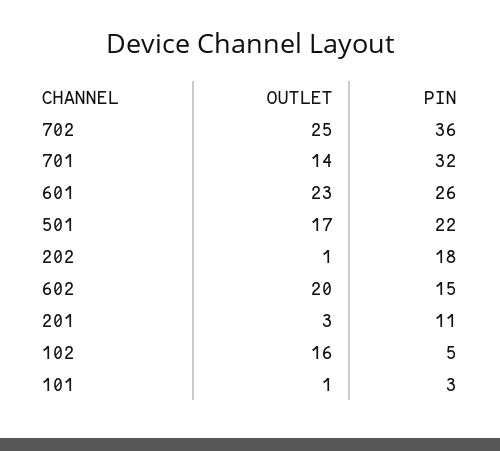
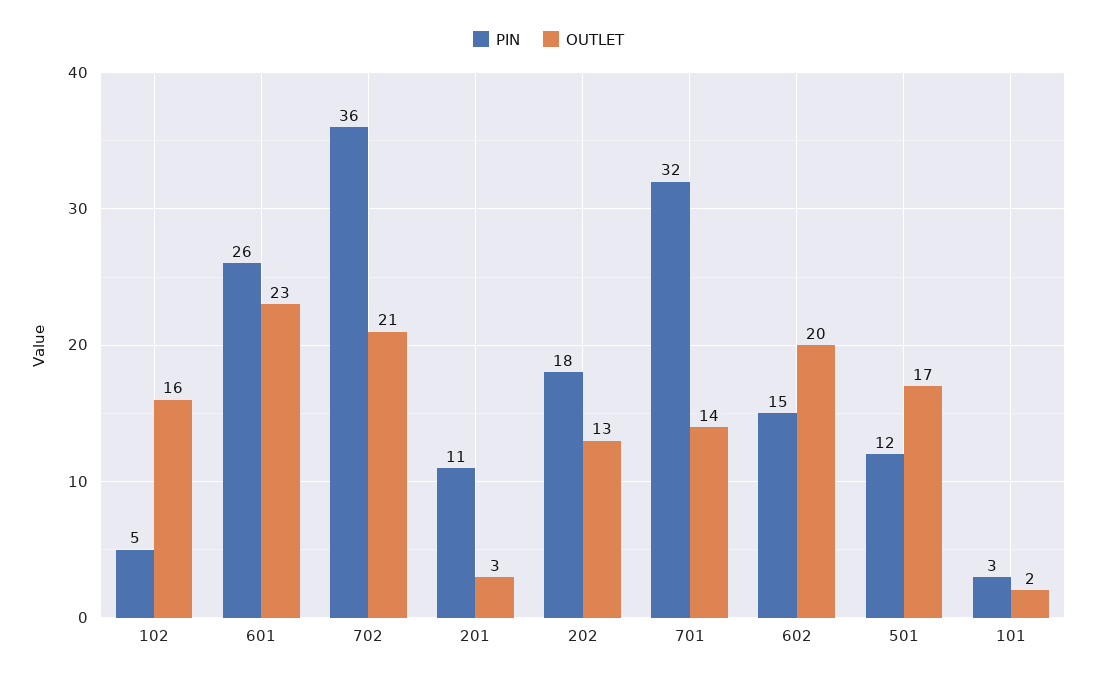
  {
    "OUTLET": {
-     "702": 25,
+     "702": 21,
      "701": 14,
      "601": 23,
      "501": 17,
-     "202": 1,
+     "202": 13,
      "602": 20,
      "201": 3,
      "102": 16,
-     "101": 1
+     "101": 2
    },
    "PIN": {
      "702": 36,
      "701": 32,
      "601": 26,
-     "501": 22,
+     "501": 12,
      "202": 18,
      "602": 15,
      "201": 11,
      "102": 5,
      "101": 3
    }
  }

